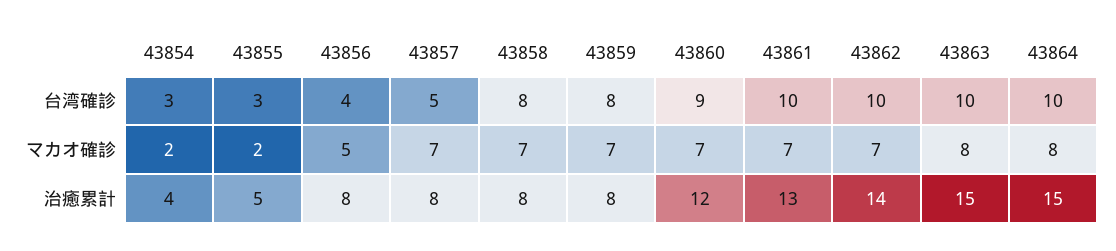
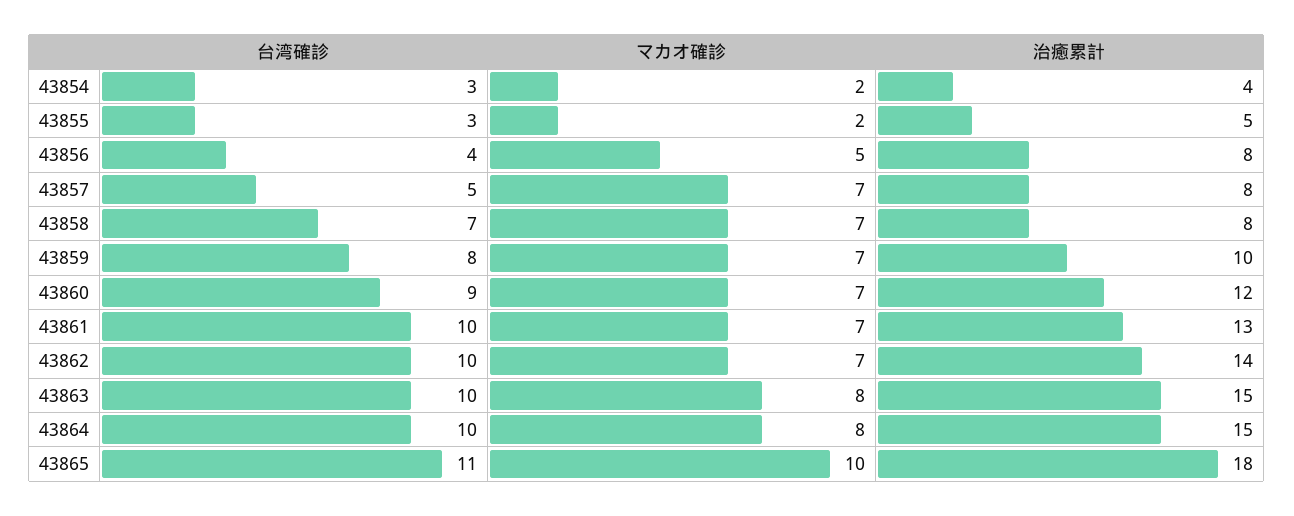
  {
    "43854": {
      "台湾確診": 3,
      "マカオ確診": 2,
      "治癒累計": 4
    },
    "43855": {
      "台湾確診": 3,
      "マカオ確診": 2,
      "治癒累計": 5
    },
    "43856": {
      "台湾確診": 4,
      "マカオ確診": 5,
      "治癒累計": 8
    },
    "43857": {
      "台湾確診": 5,
      "マカオ確診": 7,
      "治癒累計": 8
    },
    "43858": {
-     "台湾確診": 8,
+     "台湾確診": 7,
      "マカオ確診": 7,
      "治癒累計": 8
    },
    "43859": {
      "台湾確診": 8,
      "マカオ確診": 7,
-     "治癒累計": 8
+     "治癒累計": 10
    },
    "43860": {
      "台湾確診": 9,
      "マカオ確診": 7,
      "治癒累計": 12
    },
    "43861": {
      "台湾確診": 10,
      "マカオ確診": 7,
      "治癒累計": 13
    },
    "43862": {
      "台湾確診": 10,
      "マカオ確診": 7,
      "治癒累計": 14
    },
    "43863": {
      "台湾確診": 10,
      "マカオ確診": 8,
      "治癒累計": 15
    },
    "43864": {
      "台湾確診": 10,
      "マカオ確診": 8,
      "治癒累計": 15
-   }
+   },
+   "43865": {
+     "台湾確診": 11,
+     "マカオ確診": 10,
+     "治癒累計": 18
+   }
  }

